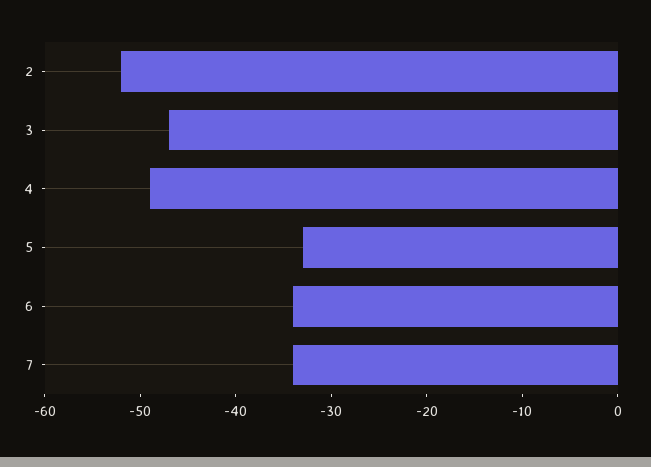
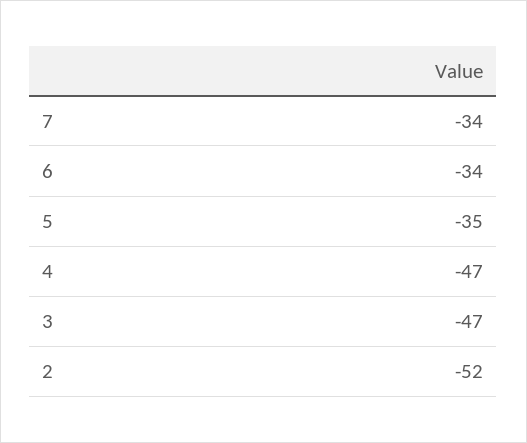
  {
    "2": -52,
    "3": -47,
-   "4": -49,
+   "4": -47,
-   "5": -33,
+   "5": -35,
    "6": -34,
    "7": -34
  }

